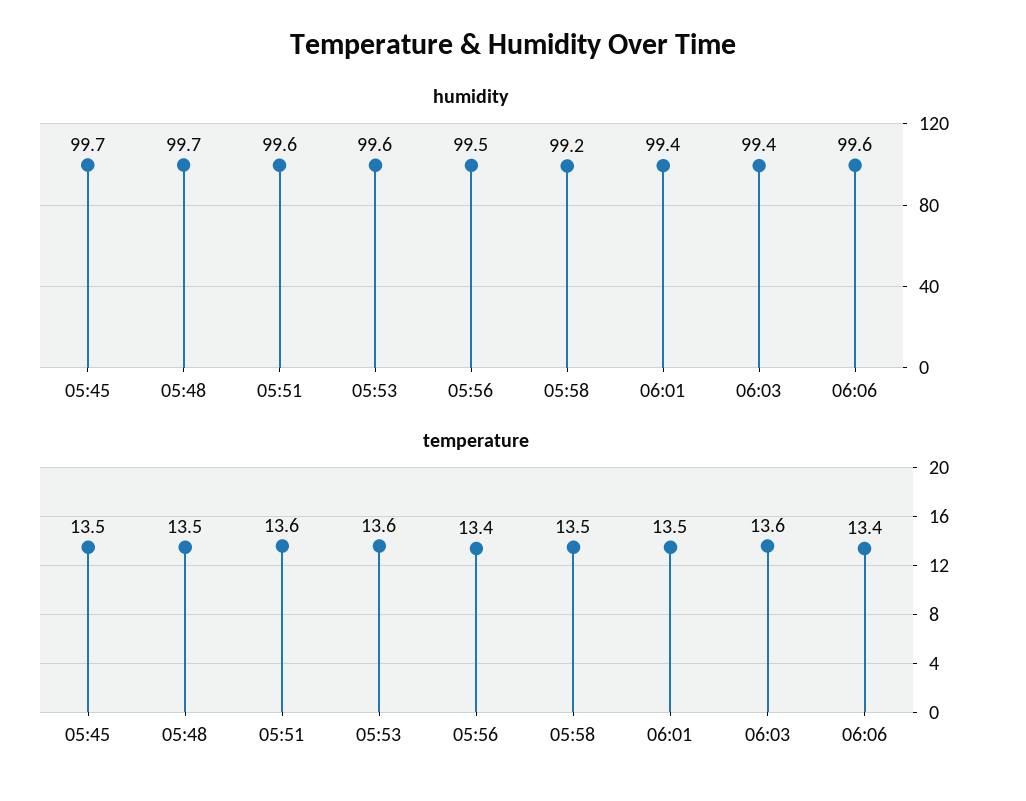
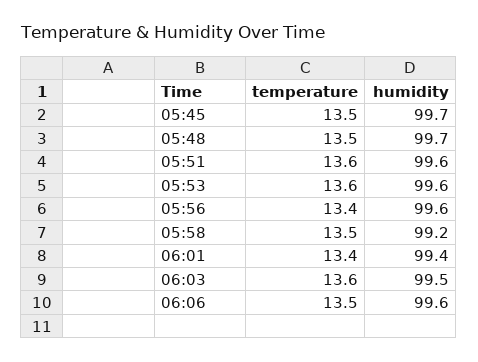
  {
    "humidity": {
      "05:45": 99.7,
      "05:48": 99.7,
      "05:51": 99.6,
      "05:53": 99.6,
-     "05:56": 99.5,
+     "05:56": 99.6,
      "05:58": 99.2,
      "06:01": 99.4,
-     "06:03": 99.4,
+     "06:03": 99.5,
      "06:06": 99.6
    },
    "temperature": {
      "05:45": 13.5,
      "05:48": 13.5,
      "05:51": 13.6,
      "05:53": 13.6,
      "05:56": 13.4,
      "05:58": 13.5,
-     "06:01": 13.5,
+     "06:01": 13.4,
      "06:03": 13.6,
-     "06:06": 13.4
+     "06:06": 13.5
    }
  }

